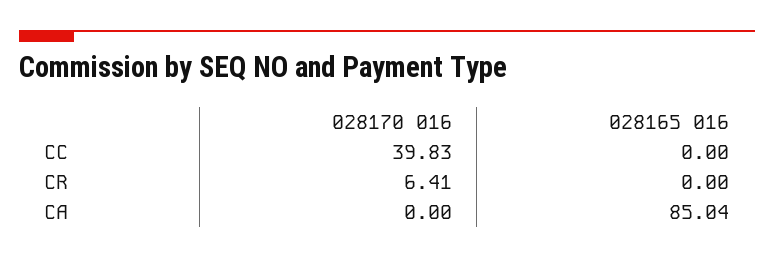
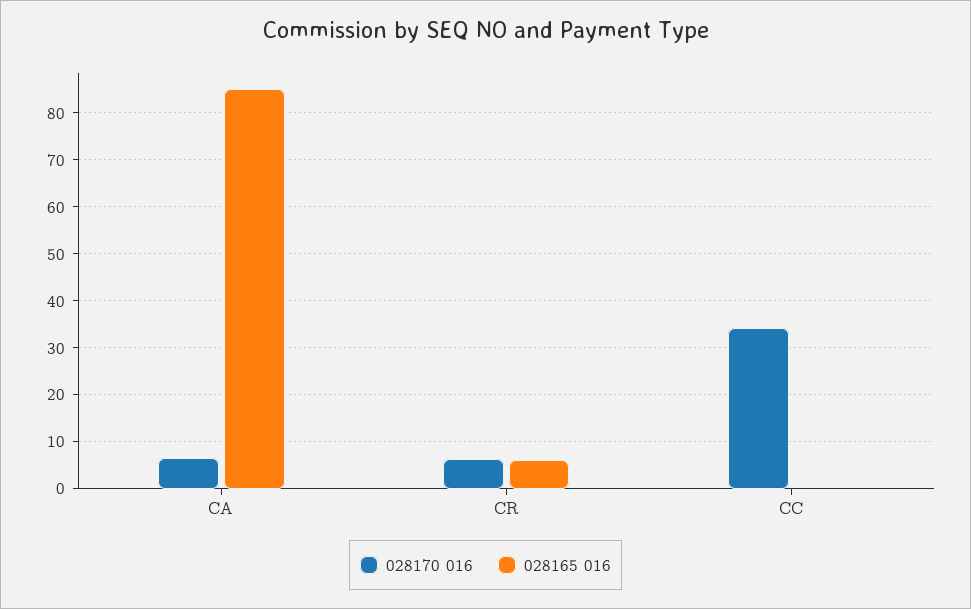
  {
    "028170 016": {
-     "CC": 39.83,
+     "CC": 34,
      "CR": 6.41,
-     "CA": 0
+     "CA": 6
    },
    "028165 016": {
      "CC": 0,
-     "CR": 0,
+     "CR": 6,
      "CA": 85.04
    }
  }

